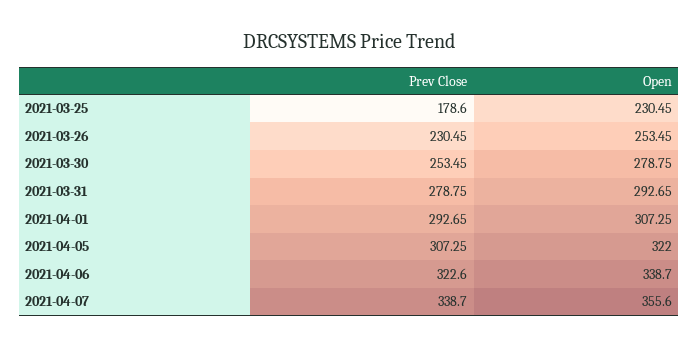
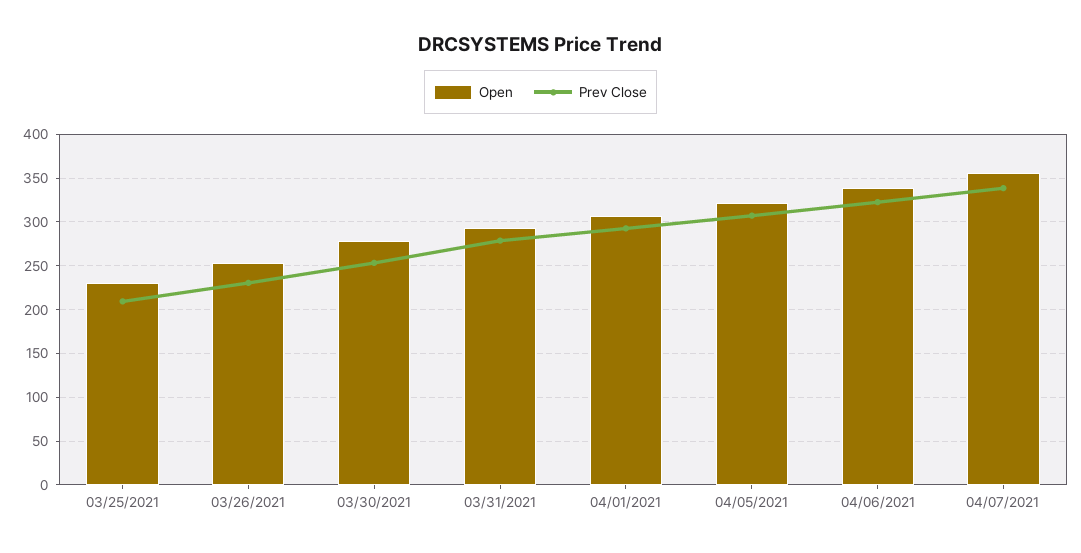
  {
    "Prev Close": {
-     "2021-03-25": 178.6,
+     "2021-03-25": 210,
      "2021-03-26": 230.45,
      "2021-03-30": 253.45,
      "2021-03-31": 278.75,
      "2021-04-01": 292.65,
      "2021-04-05": 307.25,
      "2021-04-06": 322.6,
      "2021-04-07": 338.7
    },
    "Open": {
      "2021-03-25": 230.45,
      "2021-03-26": 253.45,
      "2021-03-30": 278.75,
      "2021-03-31": 292.65,
      "2021-04-01": 307.25,
      "2021-04-05": 322,
      "2021-04-06": 338.7,
      "2021-04-07": 355.6
    }
  }

